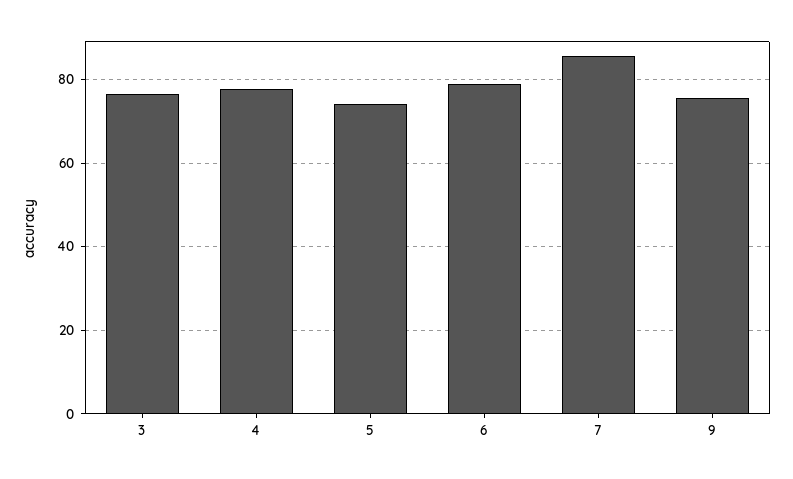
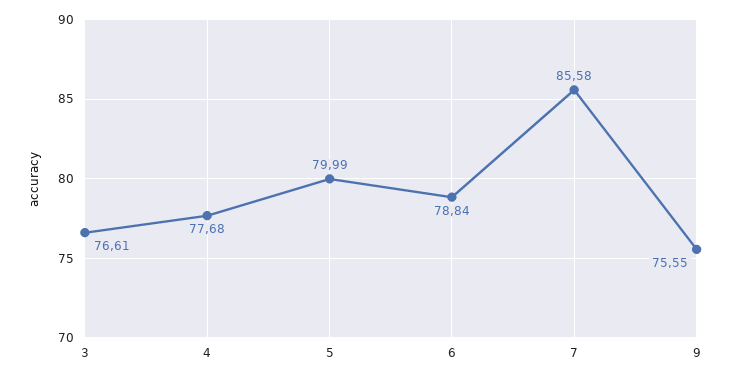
  {
    "3": 76.61,
    "4": 77.68,
-   "5": 74,
+   "5": 79.99,
    "6": 78.84,
    "7": 85.58,
    "9": 75.55
  }

